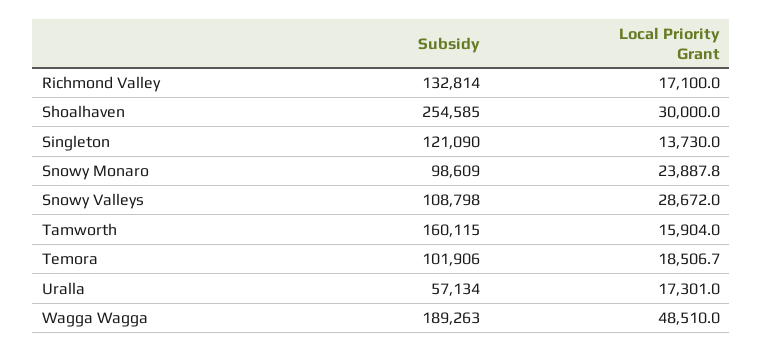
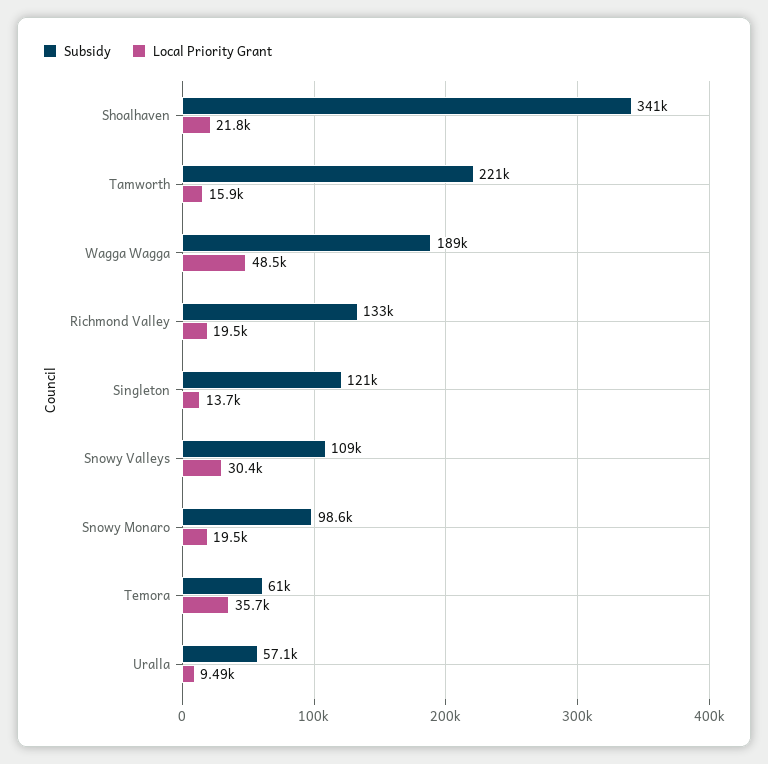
  {
    "Subsidy": {
      "Richmond Valley": 132814,
-     "Shoalhaven": 254585,
+     "Shoalhaven": 341000,
      "Singleton": 121090,
      "Snowy Monaro": 98609,
      "Snowy Valleys": 108798,
-     "Tamworth": 160115,
+     "Tamworth": 221000,
-     "Temora": 101906,
+     "Temora": 61000,
      "Uralla": 57134,
      "Wagga Wagga": 189263
    },
    "Local Priority Grant": {
-     "Richmond Valley": 17100,
+     "Richmond Valley": 19500,
-     "Shoalhaven": 30000,
+     "Shoalhaven": 21800,
      "Singleton": 13730,
-     "Snowy Monaro": 23887.8,
+     "Snowy Monaro": 19500,
-     "Snowy Valleys": 28672,
+     "Snowy Valleys": 30400,
      "Tamworth": 15904,
-     "Temora": 18506.7,
+     "Temora": 35700,
-     "Uralla": 17301,
+     "Uralla": 9490,
      "Wagga Wagga": 48510
    }
  }

